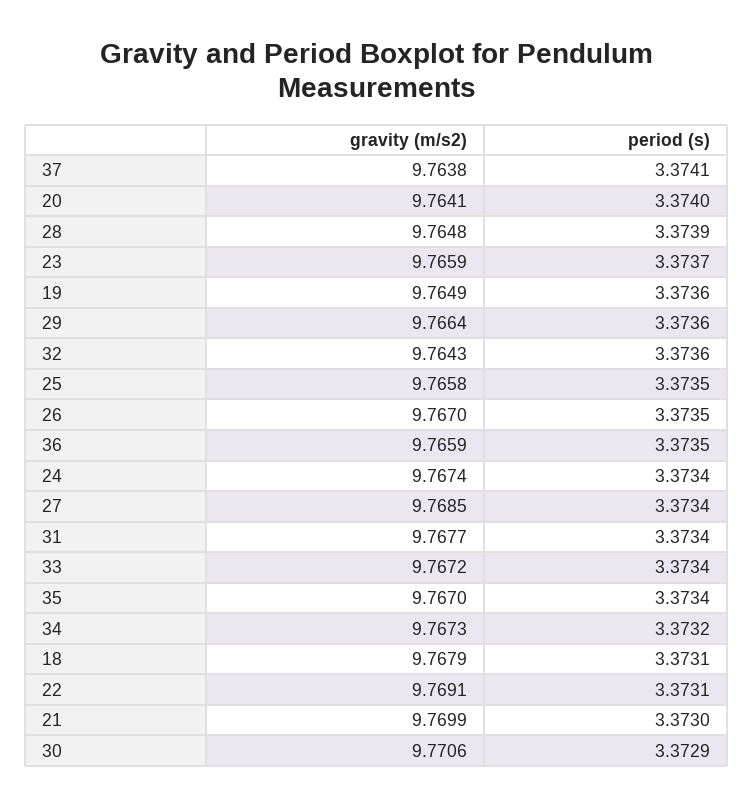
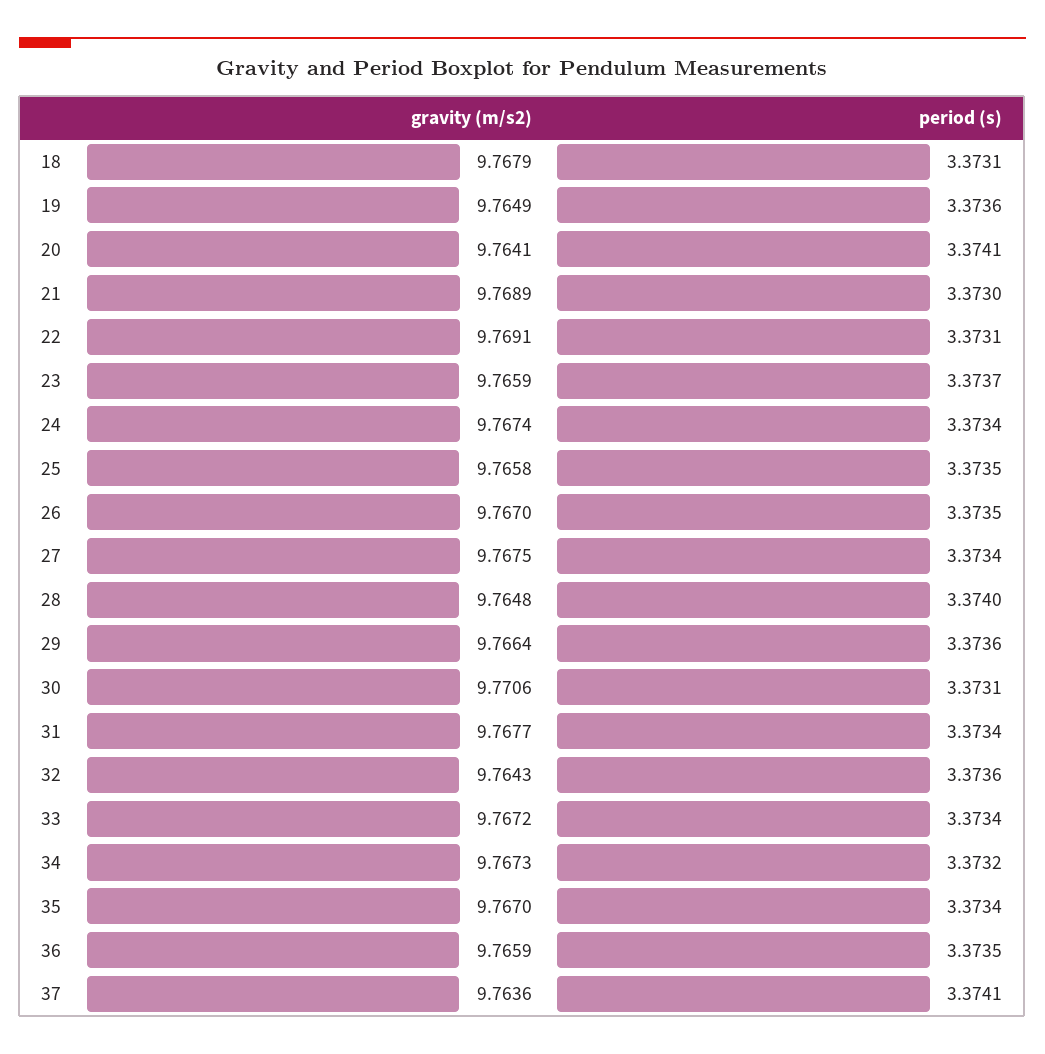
  {
    "gravity (m/s2)": {
-     "37": 9.7638,
+     "37": 9.7636,
      "20": 9.7641,
      "28": 9.7648,
      "23": 9.7659,
      "19": 9.7649,
      "29": 9.7664,
      "32": 9.7643,
      "25": 9.7658,
      "26": 9.767,
      "36": 9.7659,
      "24": 9.7674,
-     "27": 9.7685,
+     "27": 9.7675,
      "31": 9.7677,
      "33": 9.7672,
      "35": 9.767,
      "34": 9.7673,
      "18": 9.7679,
      "22": 9.7691,
-     "21": 9.7699,
+     "21": 9.7689,
      "30": 9.7706
    },
    "period (s)": {
      "37": 3.3741,
-     "20": 3.374,
+     "20": 3.3741,
-     "28": 3.3739,
+     "28": 3.374,
      "23": 3.3737,
      "19": 3.3736,
      "29": 3.3736,
      "32": 3.3736,
      "25": 3.3735,
      "26": 3.3735,
      "36": 3.3735,
      "24": 3.3734,
      "27": 3.3734,
      "31": 3.3734,
      "33": 3.3734,
      "35": 3.3734,
      "34": 3.3732,
      "18": 3.3731,
      "22": 3.3731,
      "21": 3.373,
-     "30": 3.3729
+     "30": 3.3731
    }
  }

